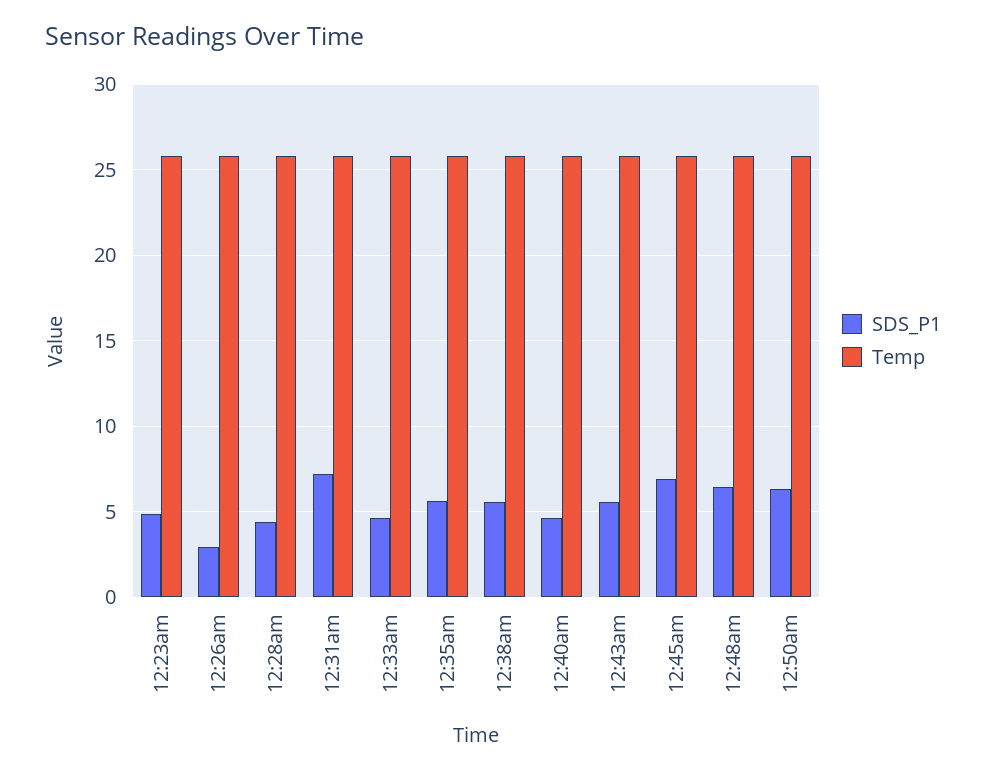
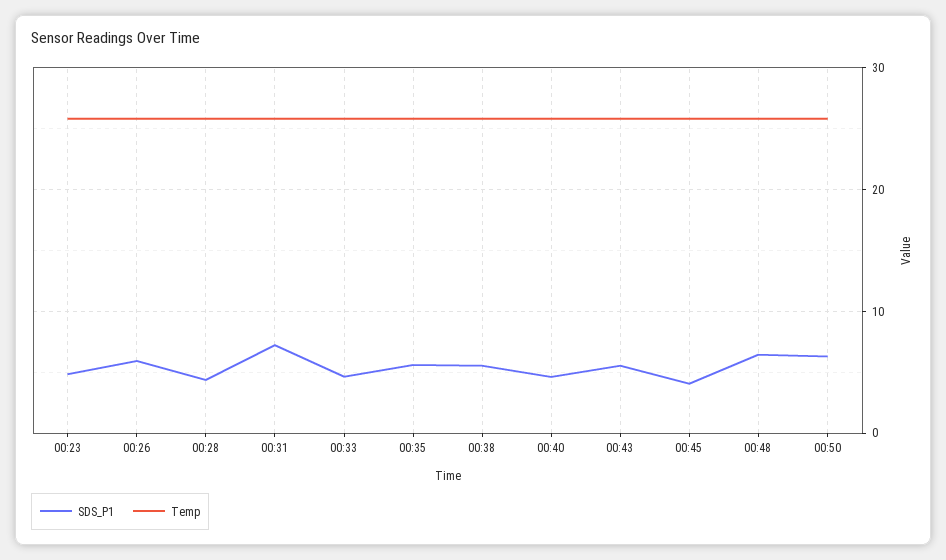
  {
    "SDS_P1": {
      "12:23am": 5,
-     "12:26am": 3,
+     "12:26am": 6,
      "12:28am": 4.5,
      "12:31am": 7,
      "12:33am": 4.5,
      "12:35am": 5.5,
      "12:38am": 5.5,
      "12:40am": 4.5,
      "12:43am": 5.5,
-     "12:45am": 7,
+     "12:45am": 4,
      "12:48am": 6.5,
      "12:50am": 6.5
    },
    "Temp": {
      "12:23am": 26,
      "12:26am": 26,
      "12:28am": 26,
      "12:31am": 26,
      "12:33am": 26,
      "12:35am": 26,
      "12:38am": 26,
      "12:40am": 26,
      "12:43am": 26,
      "12:45am": 26,
      "12:48am": 26,
      "12:50am": 26
    }
  }

